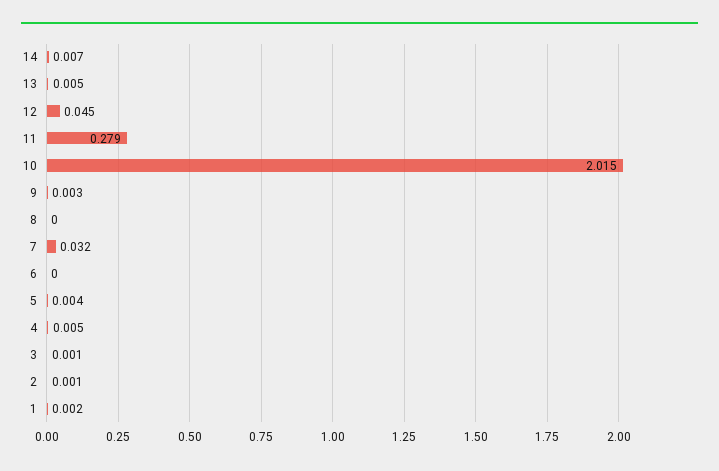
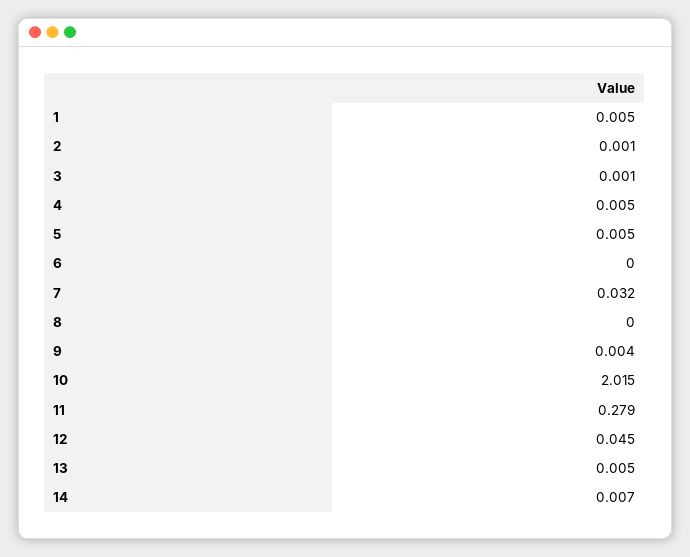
  {
    "14": 0.007,
    "13": 0.005,
    "12": 0.045,
    "11": 0.279,
    "10": 2.015,
-   "9": 0.003,
+   "9": 0.004,
    "8": 0,
    "7": 0.032,
    "6": 0,
-   "5": 0.004,
+   "5": 0.005,
    "4": 0.005,
    "3": 0.001,
    "2": 0.001,
-   "1": 0.002
+   "1": 0.005
  }

